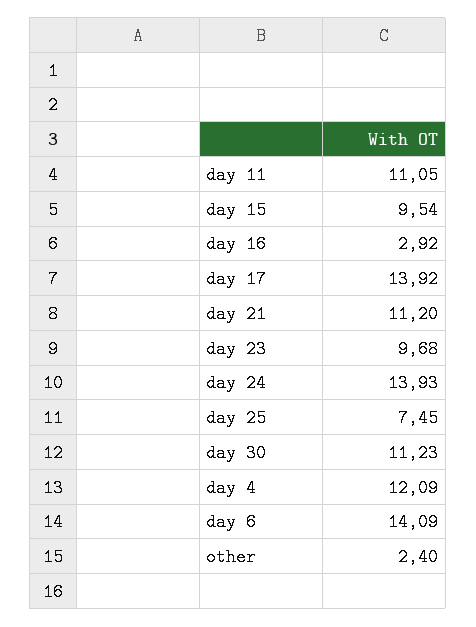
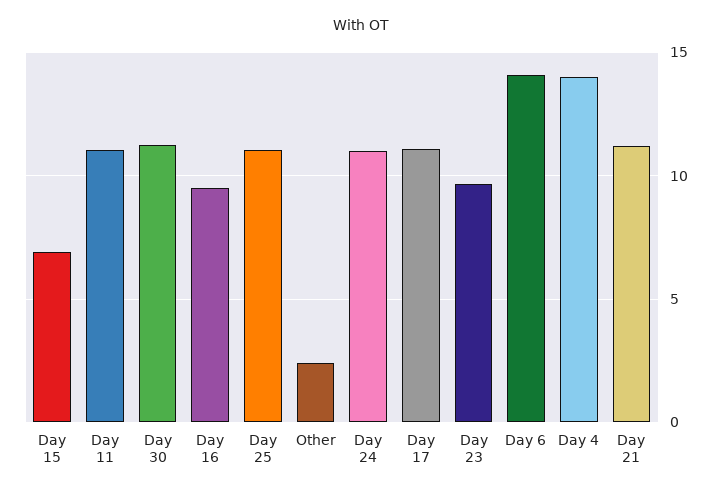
  {
    "day 11": 11.05,
-   "day 15": 9.54,
+   "day 15": 7,
-   "day 16": 2.92,
+   "day 16": 9.5,
-   "day 17": 13.92,
+   "day 17": 11,
    "day 21": 11.2,
    "day 23": 9.68,
-   "day 24": 13.93,
+   "day 24": 11,
-   "day 25": 7.45,
+   "day 25": 11,
    "day 30": 11.23,
-   "day 4": 12.09,
+   "day 4": 14,
    "day 6": 14.09,
    "other": 2.4
  }

